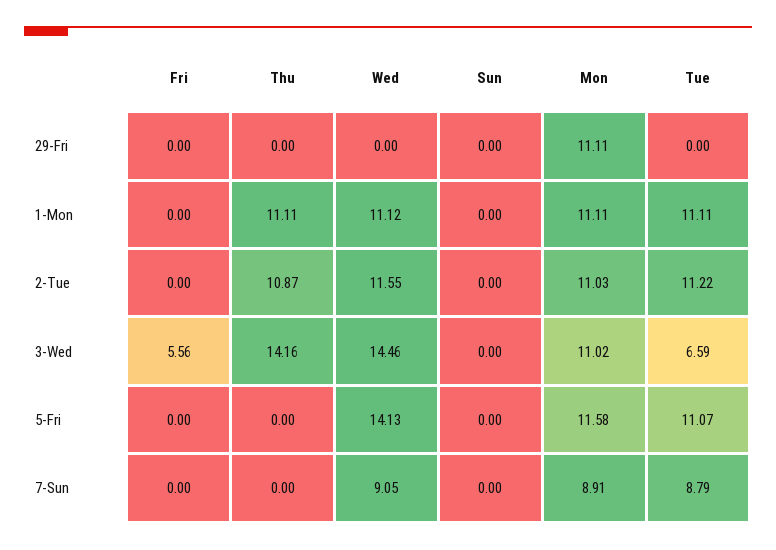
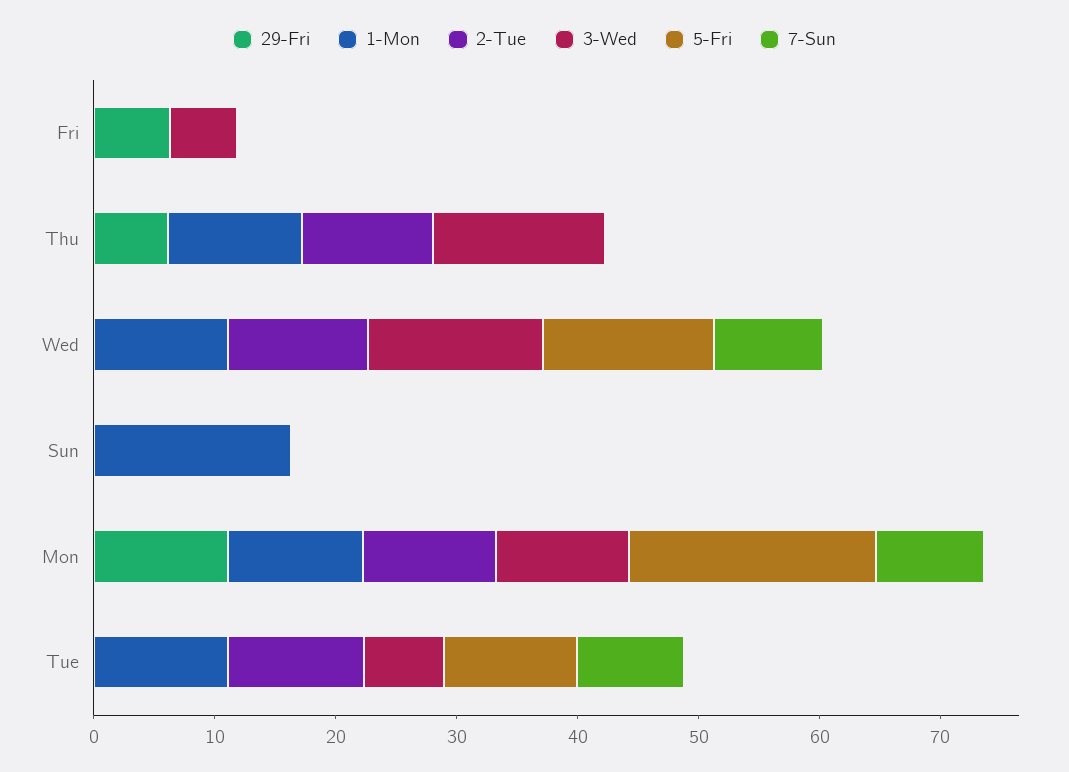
  {
    "29-Fri": {
-     "Fri": 0,
+     "Fri": 6,
-     "Thu": 0,
+     "Thu": 6,
      "Wed": 0,
      "Sun": 0,
      "Mon": 11.11,
      "Tue": 0
    },
    "1-Mon": {
      "Fri": 0,
      "Thu": 11.11,
      "Wed": 11.12,
-     "Sun": 0,
+     "Sun": 16,
      "Mon": 11.11,
      "Tue": 11.11
    },
    "2-Tue": {
      "Fri": 0,
      "Thu": 10.87,
      "Wed": 11.55,
      "Sun": 0,
      "Mon": 11.03,
      "Tue": 11.22
    },
    "3-Wed": {
      "Fri": 5.56,
      "Thu": 14.16,
      "Wed": 14.46,
      "Sun": 0,
      "Mon": 11.02,
      "Tue": 6.59
    },
    "5-Fri": {
      "Fri": 0,
      "Thu": 0,
      "Wed": 14.13,
      "Sun": 0,
-     "Mon": 11.58,
+     "Mon": 20,
      "Tue": 11.07
    },
    "7-Sun": {
      "Fri": 0,
      "Thu": 0,
      "Wed": 9.05,
      "Sun": 0,
      "Mon": 8.91,
      "Tue": 8.79
    }
  }

